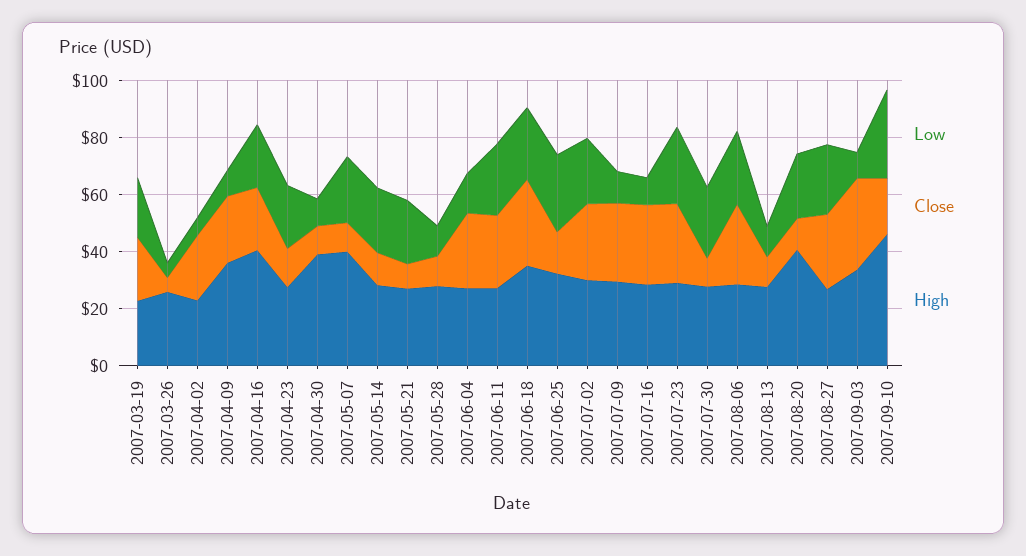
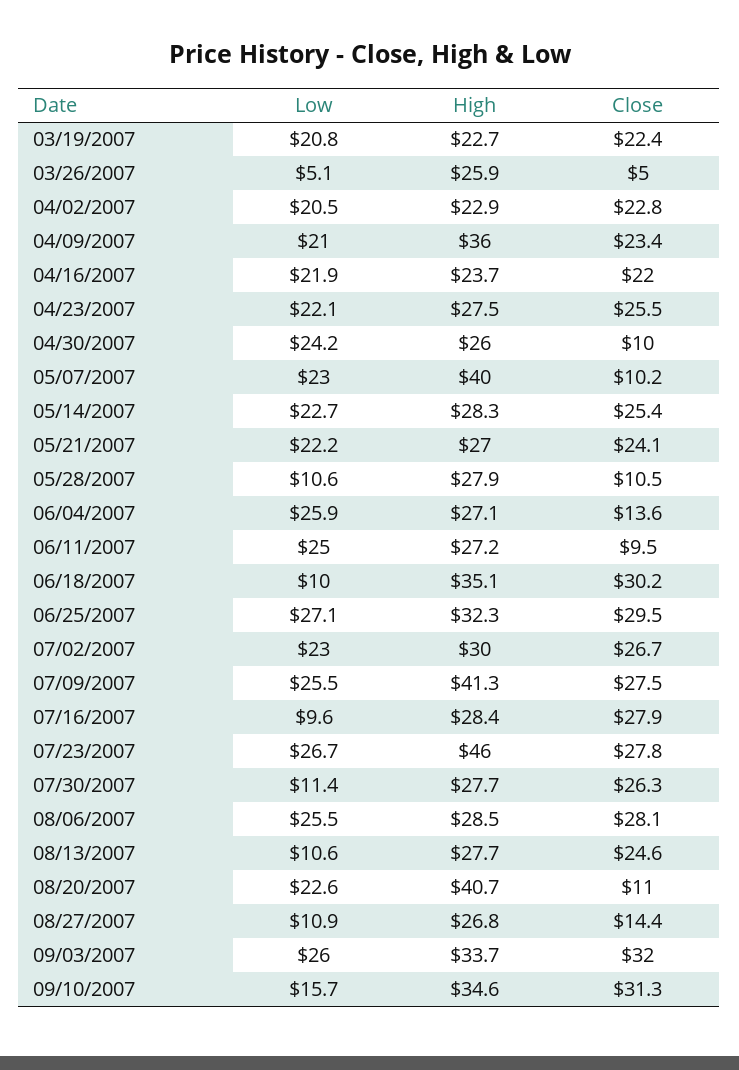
  {
    "Low": {
      "2007-03-19": 20.8,
      "2007-03-26": 5.1,
-     "2007-04-02": 5,
+     "2007-04-02": 20.5,
-     "2007-04-09": 10,
+     "2007-04-09": 21,
      "2007-04-16": 21.9,
      "2007-04-23": 22.1,
-     "2007-04-30": 10,
+     "2007-04-30": 24.2,
      "2007-05-07": 23,
      "2007-05-14": 22.7,
      "2007-05-21": 22.2,
      "2007-05-28": 10.6,
-     "2007-06-04": 15,
+     "2007-06-04": 25.9,
      "2007-06-11": 25,
-     "2007-06-18": 25,
+     "2007-06-18": 10,
      "2007-06-25": 27.1,
      "2007-07-02": 23,
-     "2007-07-09": 10,
+     "2007-07-09": 25.5,
      "2007-07-16": 9.6,
      "2007-07-23": 26.7,
-     "2007-07-30": 25,
+     "2007-07-30": 11.4,
      "2007-08-06": 25.5,
      "2007-08-13": 10.6,
      "2007-08-20": 22.6,
-     "2007-08-27": 25,
+     "2007-08-27": 10.9,
-     "2007-09-03": 10,
+     "2007-09-03": 26,
-     "2007-09-10": 30
+     "2007-09-10": 15.7
    },
    "Close": {
      "2007-03-19": 22.4,
      "2007-03-26": 5,
      "2007-04-02": 22.8,
      "2007-04-09": 23.4,
      "2007-04-16": 22,
-     "2007-04-23": 15,
+     "2007-04-23": 25.5,
      "2007-04-30": 10,
      "2007-05-07": 10.2,
-     "2007-05-14": 10,
+     "2007-05-14": 25.4,
-     "2007-05-21": 10,
+     "2007-05-21": 24.1,
      "2007-05-28": 10.5,
-     "2007-06-04": 25,
+     "2007-06-04": 13.6,
-     "2007-06-11": 25,
+     "2007-06-11": 9.5,
      "2007-06-18": 30.2,
-     "2007-06-25": 15,
+     "2007-06-25": 29.5,
      "2007-07-02": 26.7,
      "2007-07-09": 27.5,
      "2007-07-16": 27.9,
      "2007-07-23": 27.8,
-     "2007-07-30": 10,
+     "2007-07-30": 26.3,
      "2007-08-06": 28.1,
-     "2007-08-13": 10,
+     "2007-08-13": 24.6,
      "2007-08-20": 11,
-     "2007-08-27": 25,
+     "2007-08-27": 14.4,
      "2007-09-03": 32,
-     "2007-09-10": 20
+     "2007-09-10": 31.3
    },
    "High": {
      "2007-03-19": 22.7,
      "2007-03-26": 25.9,
      "2007-04-02": 22.9,
      "2007-04-09": 36,
-     "2007-04-16": 40,
+     "2007-04-16": 23.7,
      "2007-04-23": 27.5,
-     "2007-04-30": 40,
+     "2007-04-30": 26,
      "2007-05-07": 40,
      "2007-05-14": 28.3,
      "2007-05-21": 27,
      "2007-05-28": 27.9,
      "2007-06-04": 27.1,
      "2007-06-11": 27.2,
      "2007-06-18": 35.1,
      "2007-06-25": 32.3,
      "2007-07-02": 30,
-     "2007-07-09": 30,
+     "2007-07-09": 41.3,
      "2007-07-16": 28.4,
-     "2007-07-23": 30,
+     "2007-07-23": 46,
      "2007-07-30": 27.7,
      "2007-08-06": 28.5,
      "2007-08-13": 27.7,
      "2007-08-20": 40.7,
      "2007-08-27": 26.8,
      "2007-09-03": 33.7,
-     "2007-09-10": 45
+     "2007-09-10": 34.6
    }
  }

